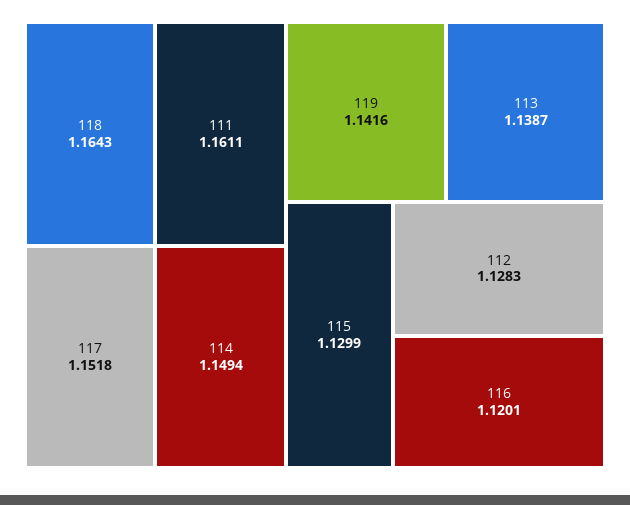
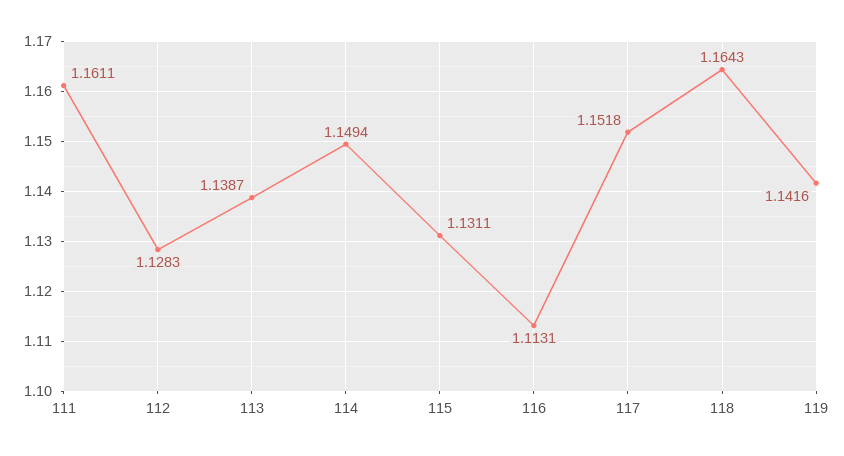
  {
    "118": 1.1643,
    "111": 1.1611,
    "117": 1.1518,
    "114": 1.1494,
    "119": 1.1416,
    "113": 1.1387,
-   "115": 1.1299,
+   "115": 1.1311,
    "112": 1.1283,
-   "116": 1.1201
+   "116": 1.1131
  }

